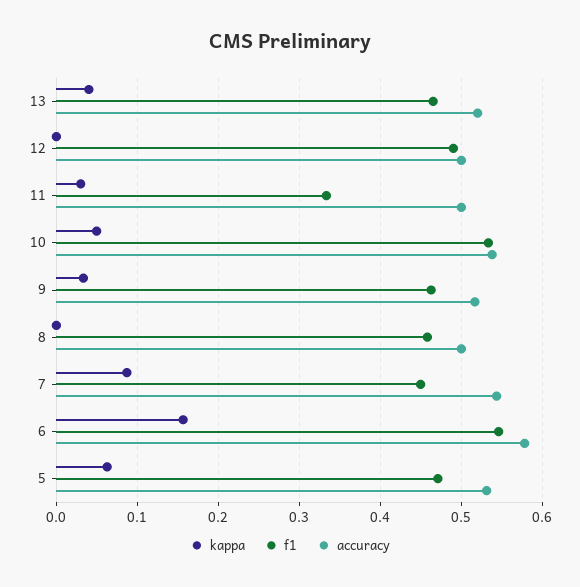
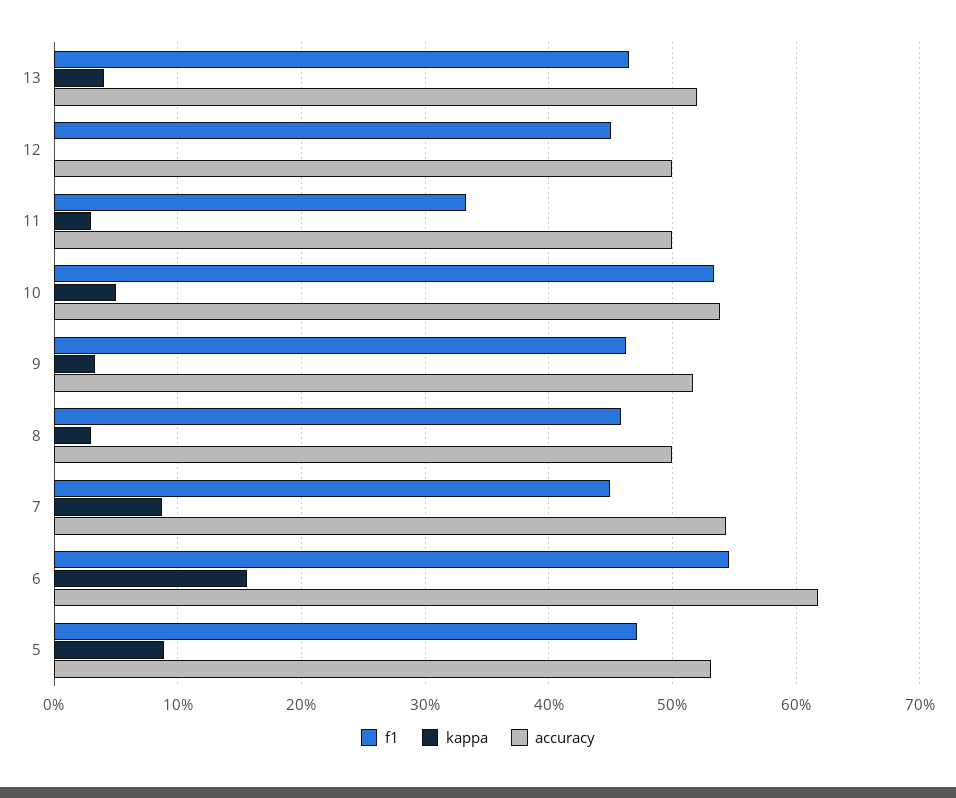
  {
    "kappa": {
      "13": 0.04,
      "12": 0,
      "11": 0.03,
      "10": 0.05,
      "9": 0.03,
-     "8": 0,
+     "8": 0.03,
      "7": 0.09,
      "6": 0.16,
-     "5": 0.06
+     "5": 0.09
    },
    "f1": {
      "13": 0.47,
-     "12": 0.49,
+     "12": 0.45,
      "11": 0.33,
      "10": 0.53,
      "9": 0.46,
      "8": 0.46,
      "7": 0.45,
      "6": 0.55,
      "5": 0.47
    },
    "accuracy": {
      "13": 0.52,
      "12": 0.5,
      "11": 0.5,
      "10": 0.54,
      "9": 0.52,
      "8": 0.5,
      "7": 0.54,
-     "6": 0.58,
+     "6": 0.62,
      "5": 0.53
    }
  }

